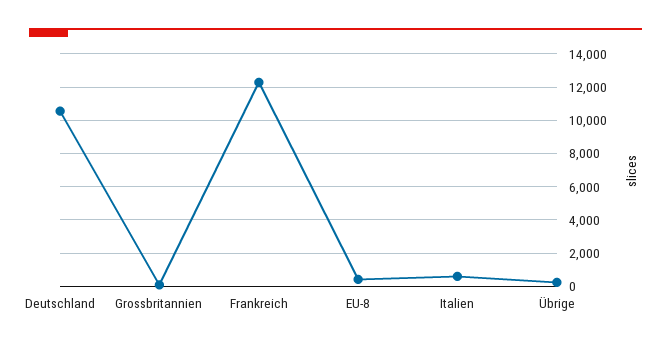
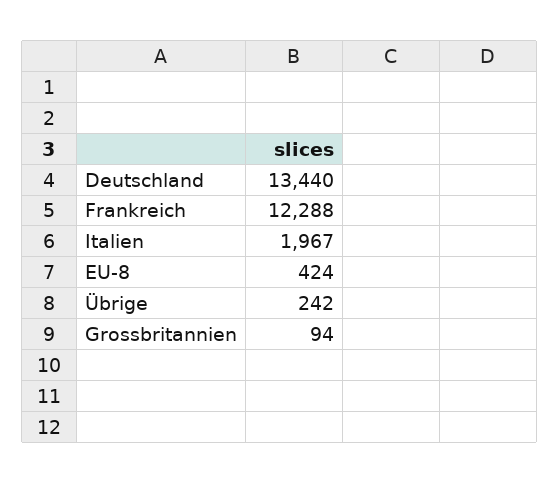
  {
-   "Deutschland": 10500,
+   "Deutschland": 13440,
    "Grossbritannien": 94,
    "Frankreich": 12288,
    "EU-8": 424,
-   "Italien": 500,
+   "Italien": 1967,
    "Übrige": 242
  }

